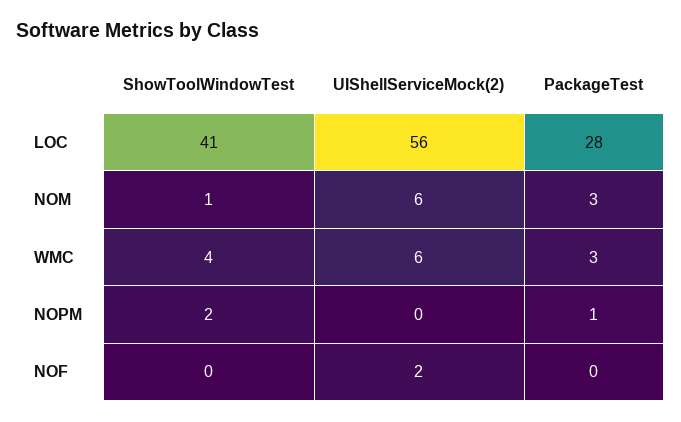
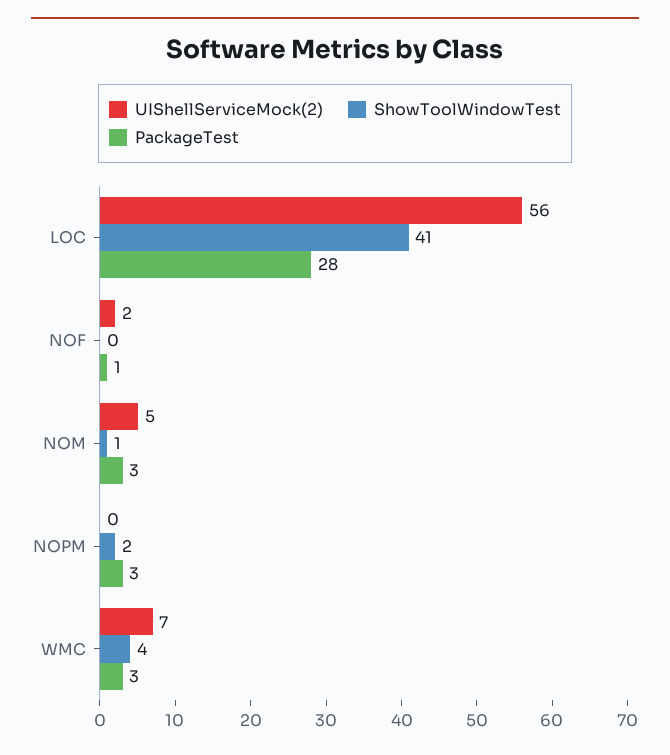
  {
    "ShowToolWindowTest": {
      "LOC": 41,
      "NOM": 1,
      "WMC": 4,
      "NOPM": 2,
      "NOF": 0
    },
    "UIShellServiceMock(2)": {
      "LOC": 56,
-     "NOM": 6,
+     "NOM": 5,
-     "WMC": 6,
+     "WMC": 7,
      "NOPM": 0,
      "NOF": 2
    },
    "PackageTest": {
      "LOC": 28,
      "NOM": 3,
      "WMC": 3,
-     "NOPM": 1,
+     "NOPM": 3,
-     "NOF": 0
+     "NOF": 1
    }
  }

